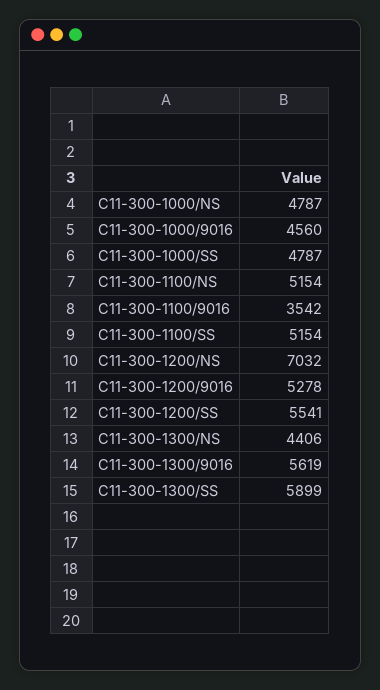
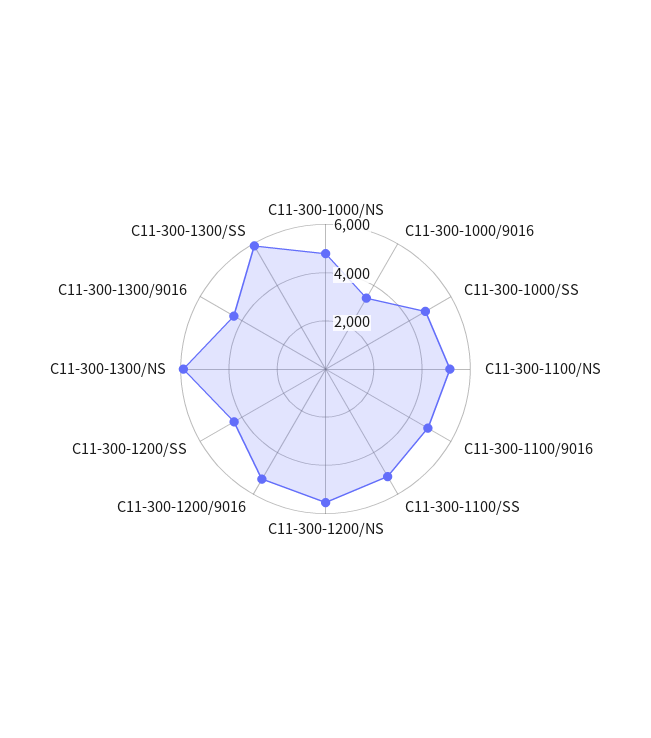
  {
    "C11-300-1000/NS": 4787,
-   "C11-300-1000/9016": 4560,
+   "C11-300-1000/9016": 3500,
    "C11-300-1000/SS": 4787,
    "C11-300-1100/NS": 5154,
-   "C11-300-1100/9016": 3542,
+   "C11-300-1100/9016": 5000,
    "C11-300-1100/SS": 5154,
-   "C11-300-1200/NS": 7032,
+   "C11-300-1200/NS": 5500,
    "C11-300-1200/9016": 5278,
-   "C11-300-1200/SS": 5541,
+   "C11-300-1200/SS": 4500,
-   "C11-300-1300/NS": 4406,
+   "C11-300-1300/NS": 6000,
-   "C11-300-1300/9016": 5619,
+   "C11-300-1300/9016": 4500,
    "C11-300-1300/SS": 5899
  }

